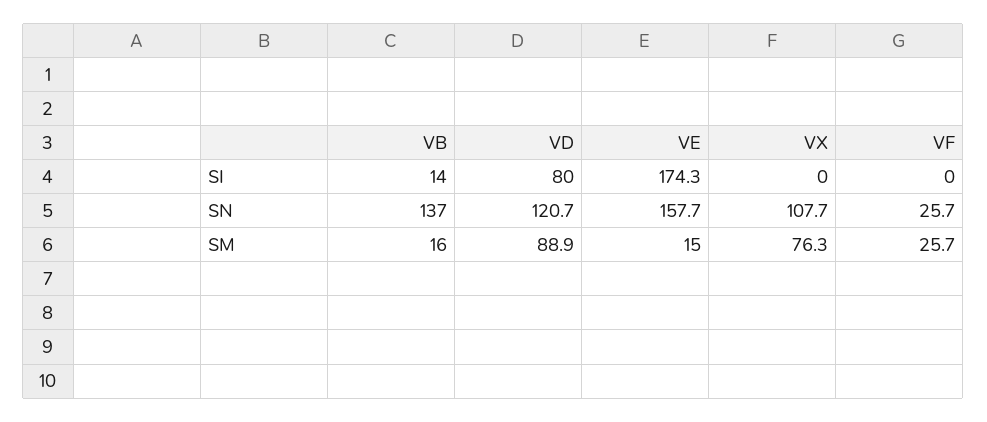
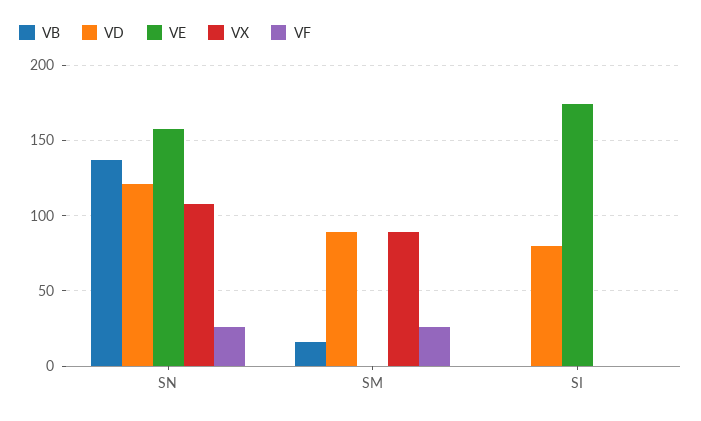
  {
    "VB": {
-     "SI": 14,
+     "SI": 0,
      "SN": 137,
      "SM": 16
    },
    "VD": {
      "SI": 80,
      "SN": 120.7,
      "SM": 88.9
    },
    "VE": {
      "SI": 174.3,
      "SN": 157.7,
-     "SM": 15
+     "SM": 0
    },
    "VX": {
      "SI": 0,
      "SN": 107.7,
-     "SM": 76.3
+     "SM": 90
    },
    "VF": {
      "SI": 0,
      "SN": 25.7,
      "SM": 25.7
    }
  }

